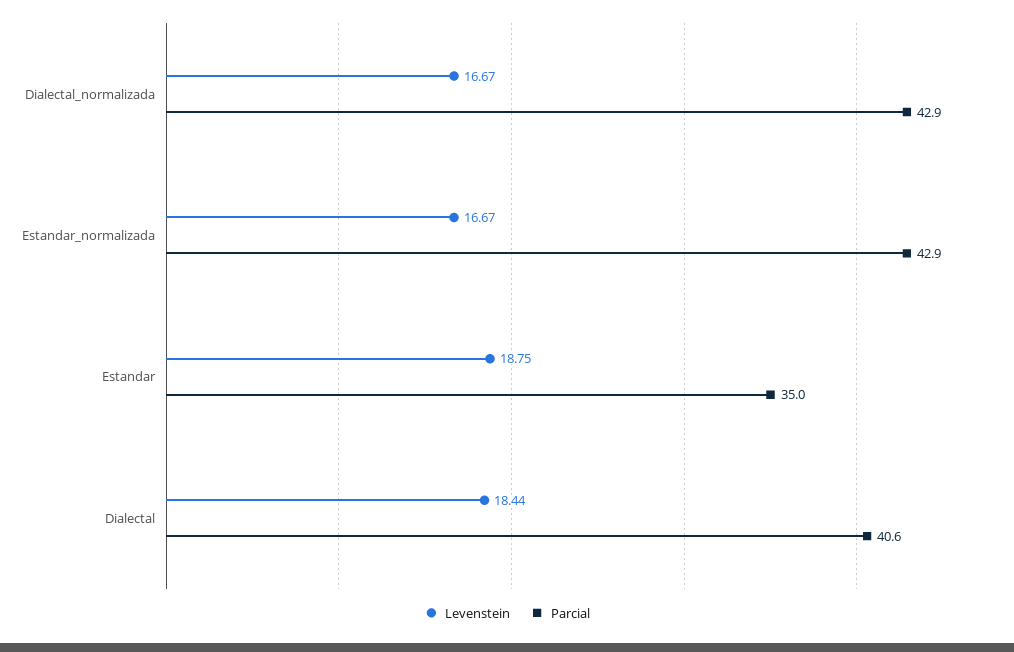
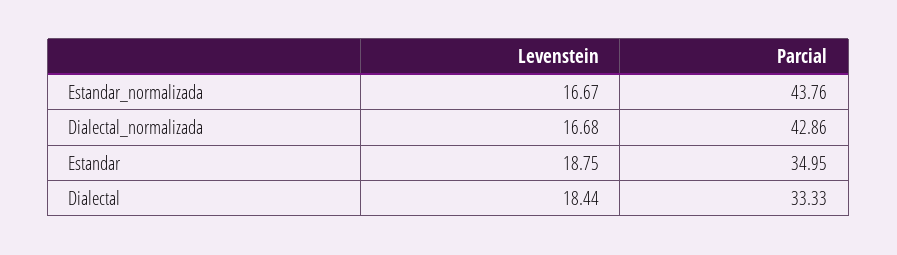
  {
    "Levenstein": {
-     "Dialectal_normalizada": 16.67,
+     "Dialectal_normalizada": 16.68,
      "Estandar_normalizada": 16.67,
      "Estandar": 18.75,
      "Dialectal": 18.44
    },
    "Parcial": {
      "Dialectal_normalizada": 42.86,
-     "Estandar_normalizada": 42.9,
+     "Estandar_normalizada": 43.76,
      "Estandar": 34.95,
-     "Dialectal": 40.6
+     "Dialectal": 33.33
    }
  }

